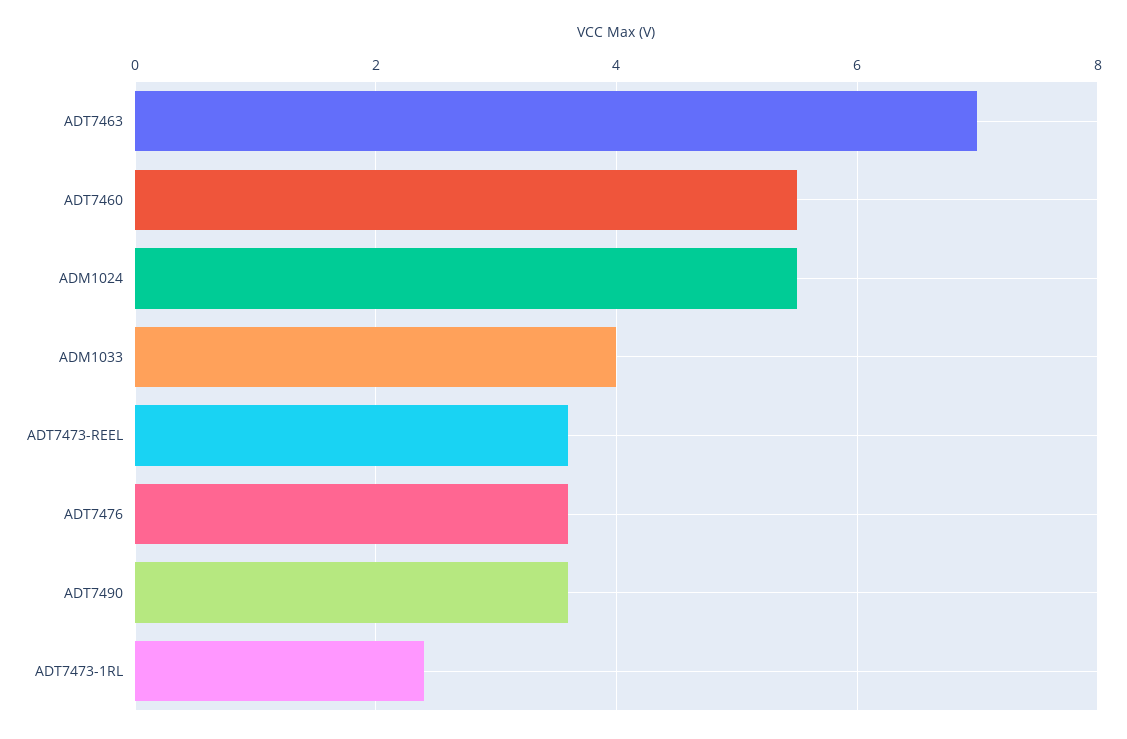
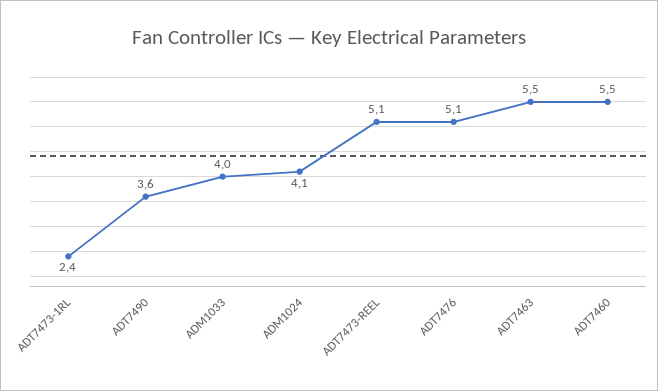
  {
-   "ADT7463": 7,
+   "ADT7463": 5.5,
    "ADT7460": 5.5,
-   "ADM1024": 5.5,
+   "ADM1024": 4.1,
    "ADM1033": 4,
-   "ADT7473-REEL": 3.5,
+   "ADT7473-REEL": 5.1,
-   "ADT7476": 3.5,
+   "ADT7476": 5.1,
    "ADT7490": 3.6,
    "ADT7473-1RL": 2.4
  }

